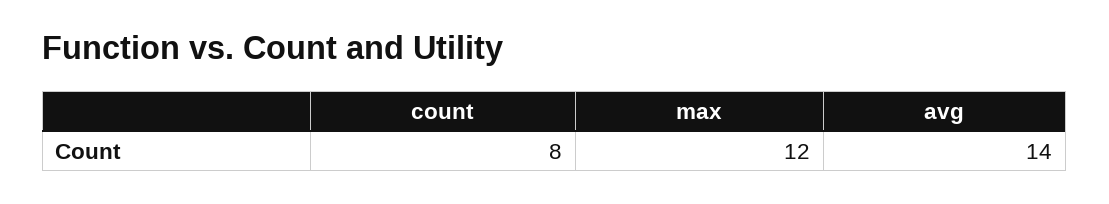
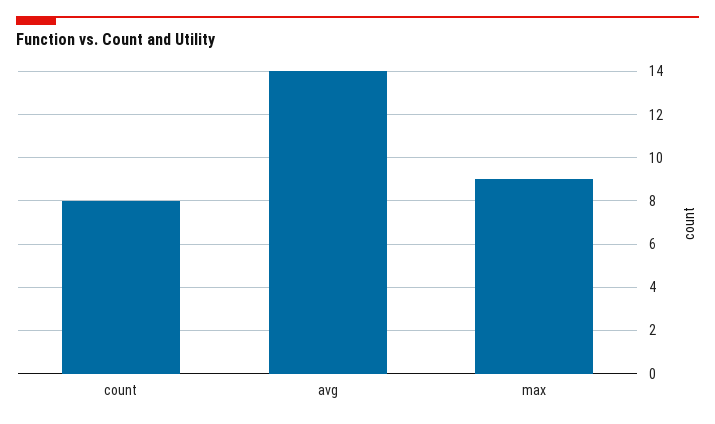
  {
    "count": 8,
-   "max": 12,
+   "max": 9,
    "avg": 14
  }

